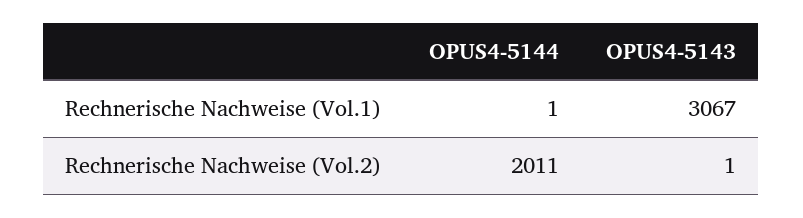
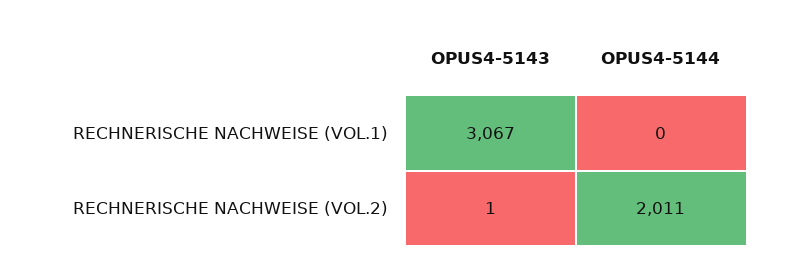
  {
    "OPUS4-5144": {
-     "Rechnerische Nachweise (Vol.1)": 1,
+     "Rechnerische Nachweise (Vol.1)": 0,
      "Rechnerische Nachweise (Vol.2)": 2011
    },
    "OPUS4-5143": {
      "Rechnerische Nachweise (Vol.1)": 3067,
      "Rechnerische Nachweise (Vol.2)": 1
    }
  }

